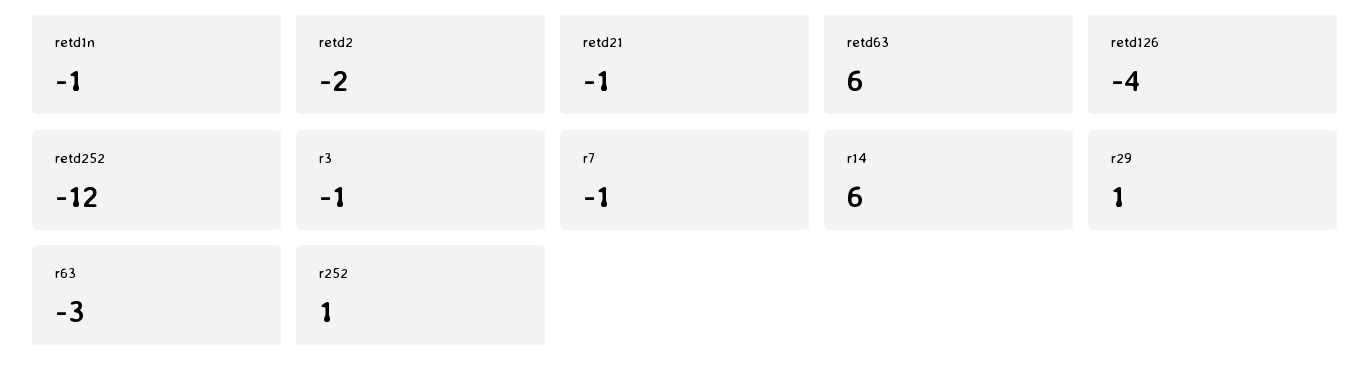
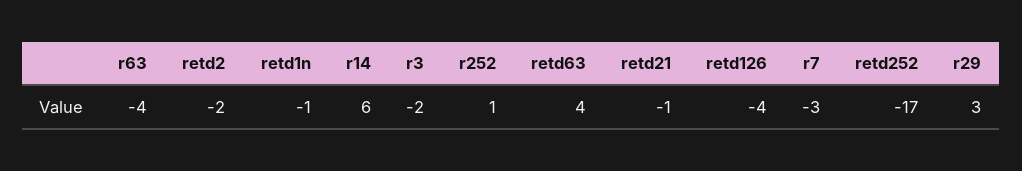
  {
    "retd1n": -1,
    "retd2": -2,
    "retd21": -1,
-   "retd63": 6,
+   "retd63": 4,
    "retd126": -4,
-   "retd252": -12,
+   "retd252": -17,
-   "r3": -1,
+   "r3": -2,
-   "r7": -1,
+   "r7": -3,
    "r14": 6,
-   "r29": 1,
+   "r29": 3,
-   "r63": -3,
+   "r63": -4,
    "r252": 1
  }

